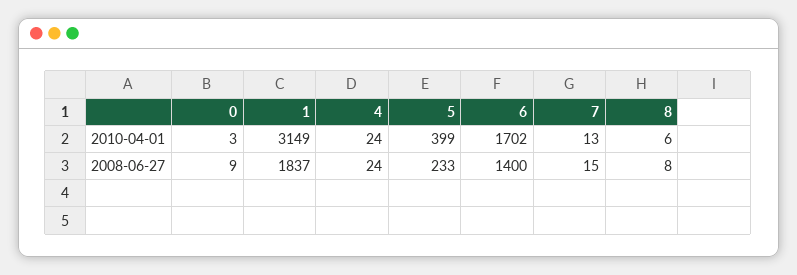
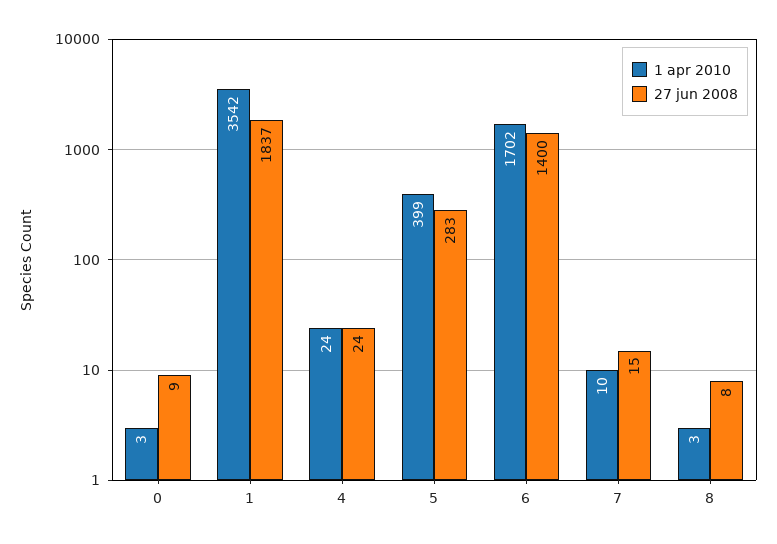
  {
    "2010-04-01": {
      "0": 3,
-     "1": 3149,
+     "1": 3542,
      "4": 24,
      "5": 399,
      "6": 1702,
-     "7": 13,
+     "7": 10,
-     "8": 6
+     "8": 3
    },
    "2008-06-27": {
      "0": 9,
      "1": 1837,
      "4": 24,
-     "5": 233,
+     "5": 283,
      "6": 1400,
      "7": 15,
      "8": 8
    }
  }

